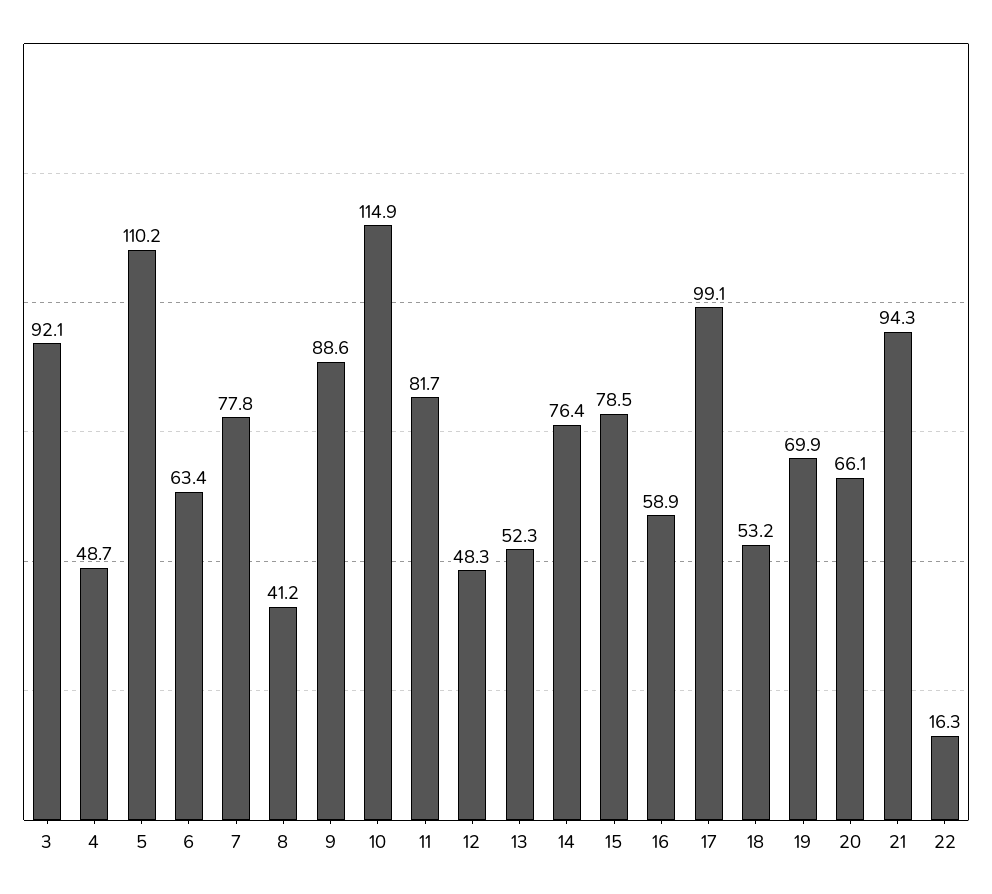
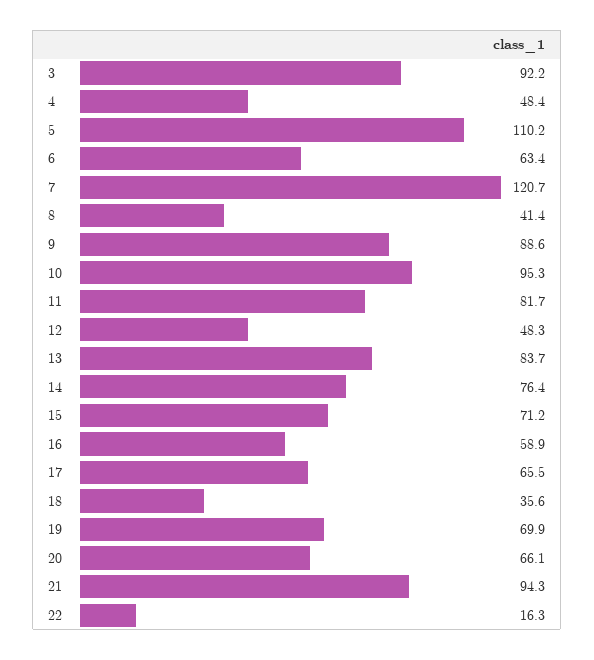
  {
-   "3": 92.1,
+   "3": 92.2,
-   "4": 48.7,
+   "4": 48.4,
    "5": 110.2,
    "6": 63.4,
-   "7": 77.8,
+   "7": 120.7,
-   "8": 41.2,
+   "8": 41.4,
    "9": 88.6,
-   "10": 114.9,
+   "10": 95.3,
    "11": 81.7,
    "12": 48.3,
-   "13": 52.3,
+   "13": 83.7,
    "14": 76.4,
-   "15": 78.5,
+   "15": 71.2,
    "16": 58.9,
-   "17": 99.1,
+   "17": 65.5,
-   "18": 53.2,
+   "18": 35.6,
    "19": 69.9,
    "20": 66.1,
    "21": 94.3,
    "22": 16.3
  }

